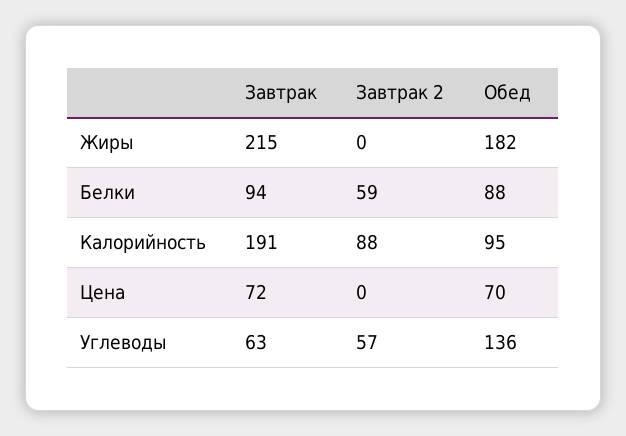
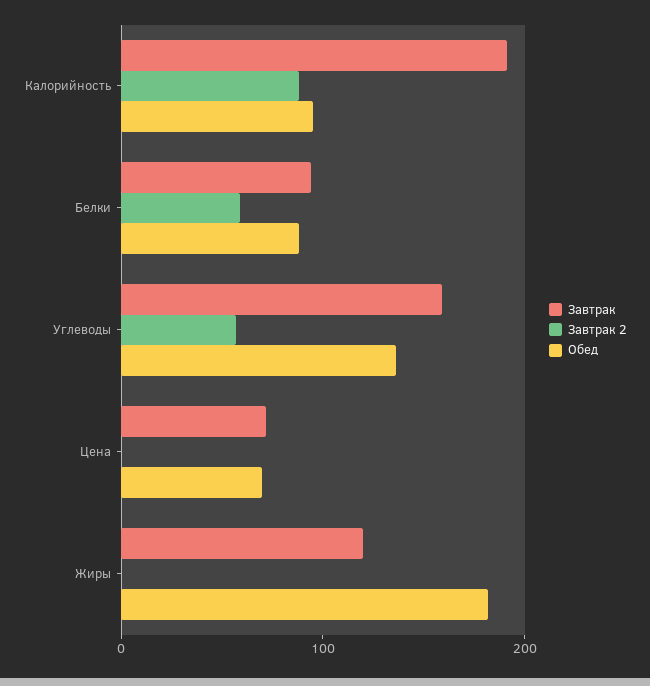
  {
    "Завтрак": {
-     "Жиры": 215,
+     "Жиры": 120,
      "Белки": 94,
      "Калорийность": 191,
      "Цена": 72,
-     "Углеводы": 63
+     "Углеводы": 160
    },
    "Завтрак 2": {
      "Жиры": 0,
      "Белки": 59,
      "Калорийность": 88,
      "Цена": 0,
      "Углеводы": 57
    },
    "Обед": {
      "Жиры": 182,
      "Белки": 88,
      "Калорийность": 95,
      "Цена": 70,
      "Углеводы": 136
    }
  }

